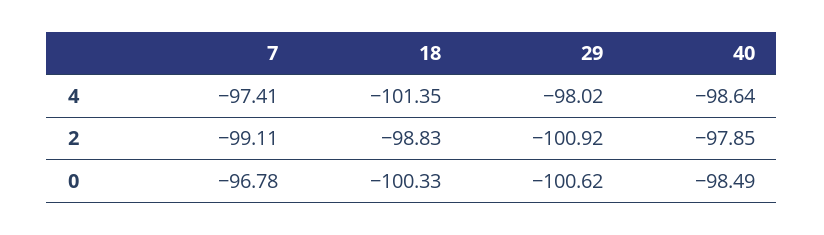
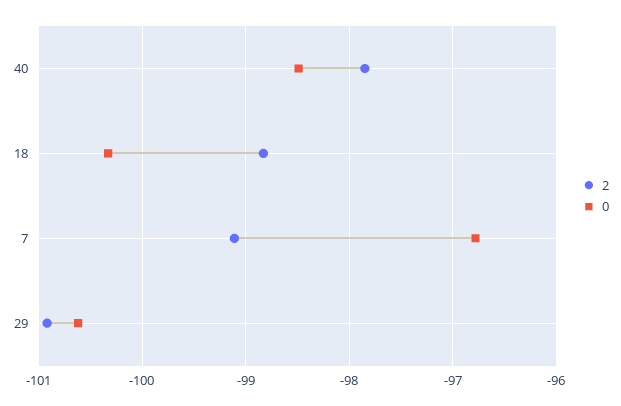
  {
-   "4": {
-     "7": -97.41,
-     "18": -101.35,
-     "29": -98.02,
-     "40": -98.64
-   },
    "2": {
      "7": -99.11,
      "18": -98.83,
      "29": -100.92,
      "40": -97.85
    },
    "0": {
      "7": -96.78,
      "18": -100.33,
      "29": -100.62,
      "40": -98.49
    }
  }

